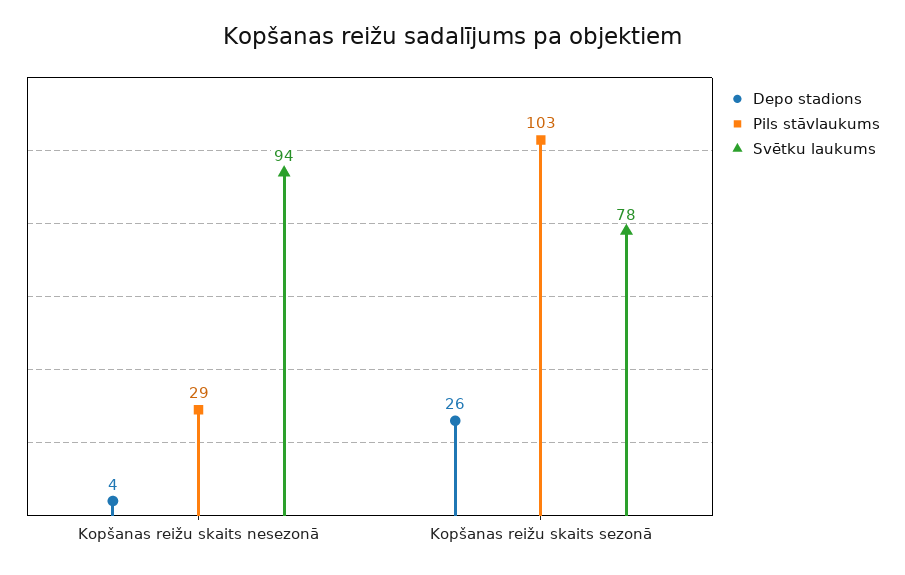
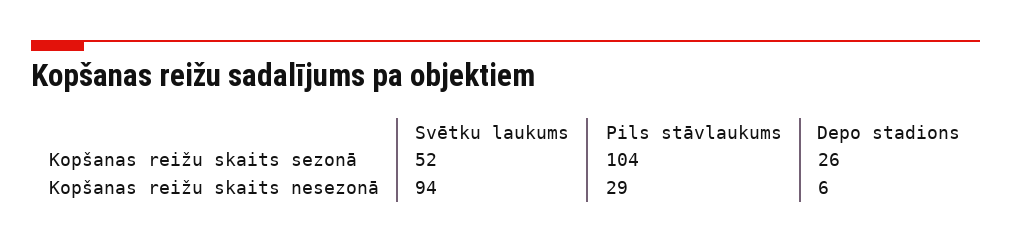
  {
    "Depo stadions": {
-     "Kopšanas reižu skaits nesezonā": 4,
+     "Kopšanas reižu skaits nesezonā": 6,
      "Kopšanas reižu skaits sezonā": 26
    },
    "Pils stāvlaukums": {
      "Kopšanas reižu skaits nesezonā": 29,
-     "Kopšanas reižu skaits sezonā": 103
+     "Kopšanas reižu skaits sezonā": 104
    },
    "Svētku laukums": {
      "Kopšanas reižu skaits nesezonā": 94,
-     "Kopšanas reižu skaits sezonā": 78
+     "Kopšanas reižu skaits sezonā": 52
    }
  }

